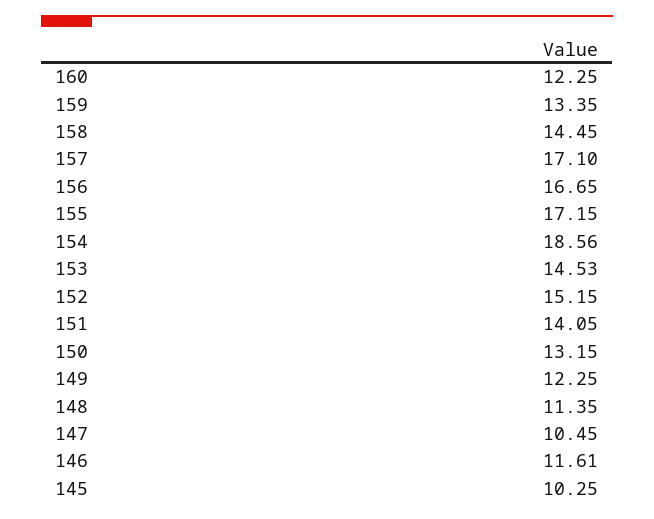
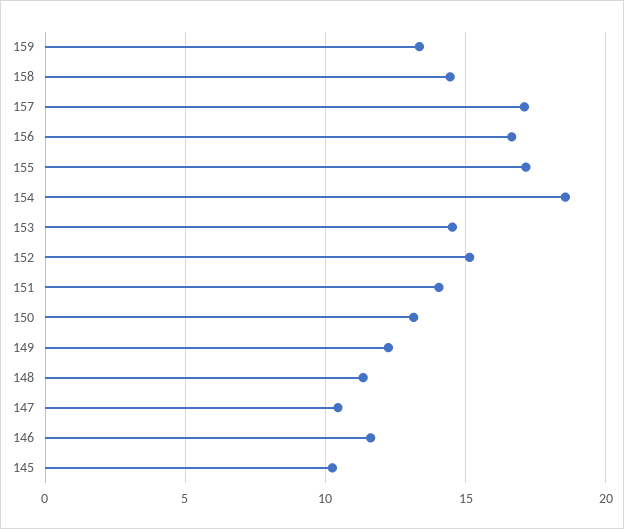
  {
-   "160": 12.25,
    "159": 13.35,
    "158": 14.45,
    "157": 17.1,
    "156": 16.65,
    "155": 17.15,
    "154": 18.56,
    "153": 14.53,
    "152": 15.15,
    "151": 14.05,
    "150": 13.15,
    "149": 12.25,
    "148": 11.35,
    "147": 10.45,
    "146": 11.61,
    "145": 10.25
  }

